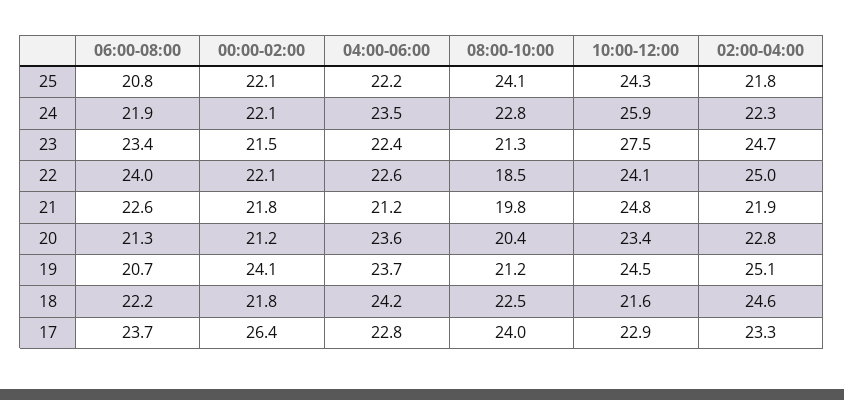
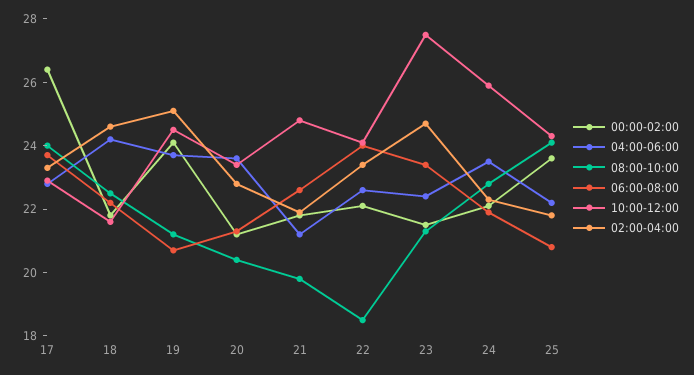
  {
    "06:00-08:00": {
      "25": 20.8,
      "24": 21.9,
      "23": 23.4,
      "22": 24,
      "21": 22.6,
      "20": 21.3,
      "19": 20.7,
      "18": 22.2,
      "17": 23.7
    },
    "00:00-02:00": {
-     "25": 22.1,
+     "25": 23.5,
      "24": 22.1,
      "23": 21.5,
      "22": 22.1,
      "21": 21.8,
      "20": 21.2,
      "19": 24.1,
      "18": 21.8,
      "17": 26.4
    },
    "04:00-06:00": {
      "25": 22.2,
      "24": 23.5,
      "23": 22.4,
      "22": 22.6,
      "21": 21.2,
      "20": 23.6,
      "19": 23.7,
      "18": 24.2,
      "17": 22.8
    },
    "08:00-10:00": {
      "25": 24.1,
      "24": 22.8,
      "23": 21.3,
      "22": 18.5,
      "21": 19.8,
      "20": 20.4,
      "19": 21.2,
      "18": 22.5,
      "17": 24
    },
    "10:00-12:00": {
      "25": 24.3,
      "24": 25.9,
      "23": 27.5,
      "22": 24.1,
      "21": 24.8,
      "20": 23.4,
      "19": 24.5,
      "18": 21.6,
      "17": 22.9
    },
    "02:00-04:00": {
      "25": 21.8,
      "24": 22.3,
      "23": 24.7,
-     "22": 25,
+     "22": 23.5,
      "21": 21.9,
      "20": 22.8,
      "19": 25.1,
      "18": 24.6,
      "17": 23.3
    }
  }

